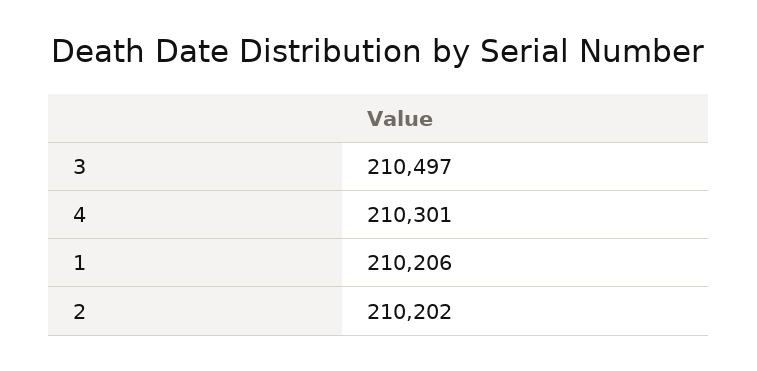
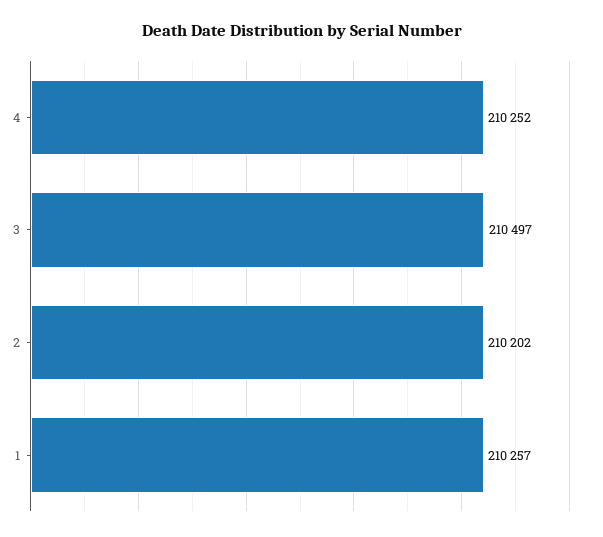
  {
    "3": 210497,
-   "4": 210301,
+   "4": 210252,
-   "1": 210206,
+   "1": 210257,
    "2": 210202
  }

